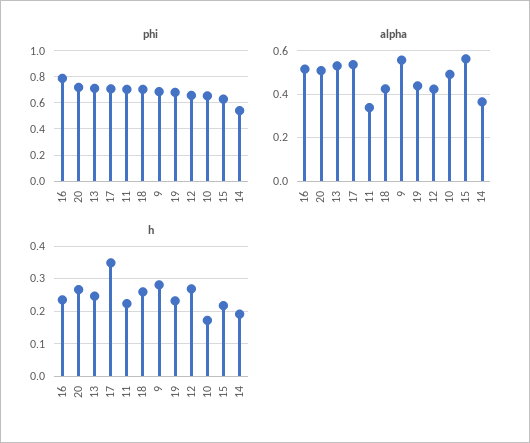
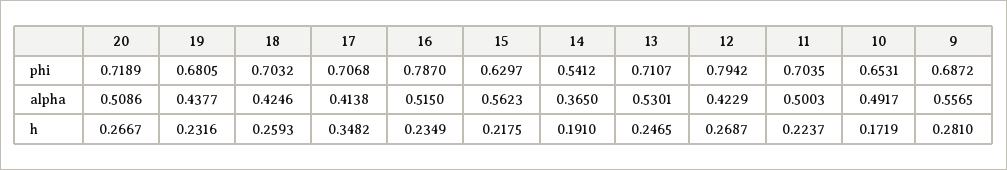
  {
    "phi": {
      "16": 0.787,
      "20": 0.7189,
      "13": 0.7107,
      "17": 0.7068,
      "11": 0.7035,
      "18": 0.7032,
      "9": 0.6872,
      "19": 0.6805,
-     "12": 0.65,
+     "12": 0.7942,
      "10": 0.6531,
      "15": 0.6297,
      "14": 0.5412
    },
    "alpha": {
      "16": 0.515,
      "20": 0.5086,
      "13": 0.5301,
-     "17": 0.55,
+     "17": 0.4138,
-     "11": 0.35,
+     "11": 0.5003,
      "18": 0.4246,
      "9": 0.5565,
      "19": 0.4377,
      "12": 0.4229,
      "10": 0.4917,
      "15": 0.5623,
      "14": 0.365
    },
    "h": {
      "16": 0.2349,
      "20": 0.2667,
      "13": 0.2465,
      "17": 0.3482,
      "11": 0.2237,
      "18": 0.2593,
      "9": 0.281,
      "19": 0.2316,
      "12": 0.2687,
      "10": 0.1719,
      "15": 0.2175,
      "14": 0.191
    }
  }

